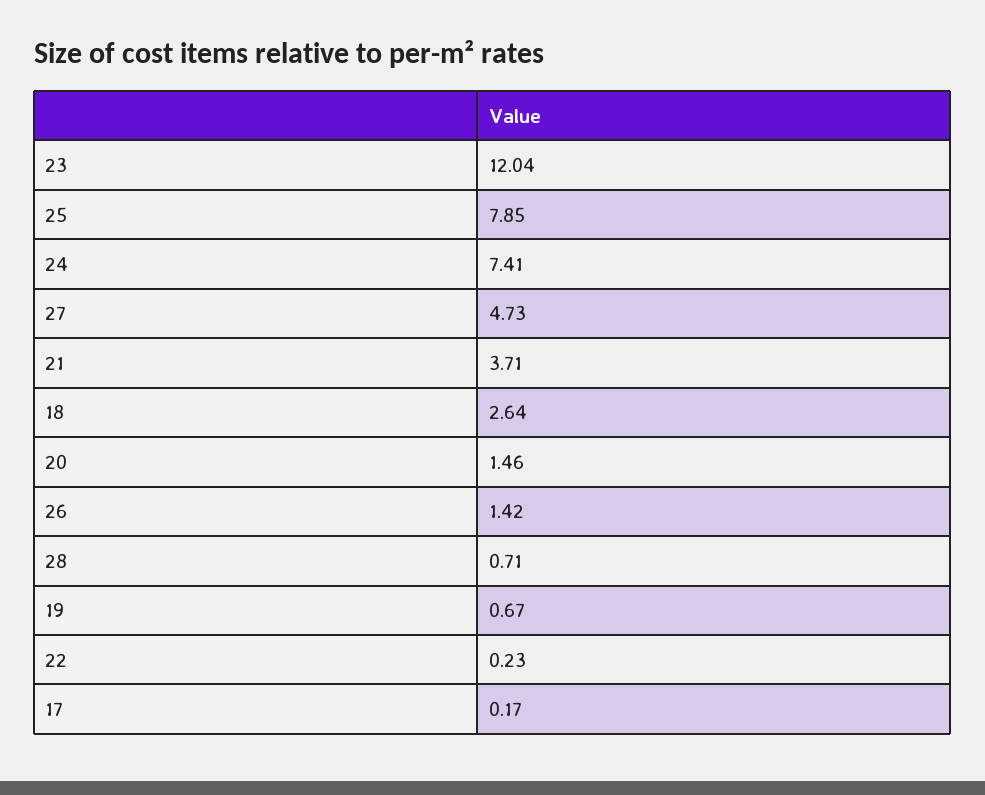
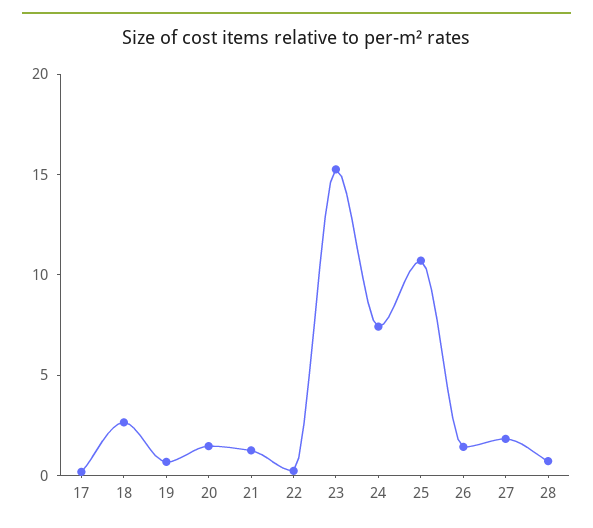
  {
-   "23": 12.04,
+   "23": 15,
-   "25": 7.85,
+   "25": 11,
    "24": 7.41,
-   "27": 4.73,
+   "27": 2,
-   "21": 3.71,
+   "21": 1,
    "18": 2.64,
    "20": 1.46,
    "26": 1.42,
    "28": 0.71,
    "19": 0.67,
    "22": 0.23,
    "17": 0.17
  }

